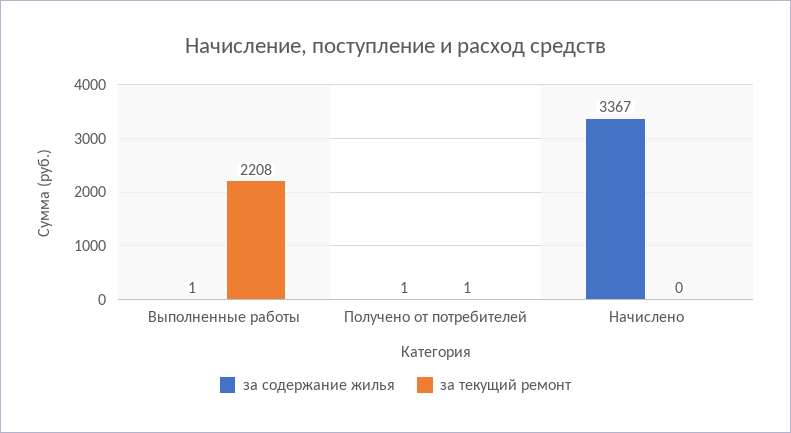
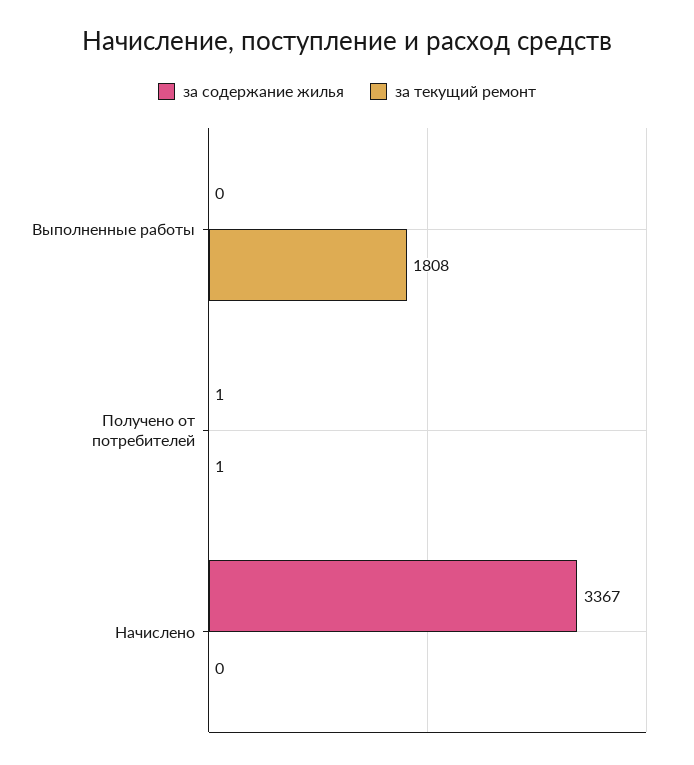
  {
    "за содержание жилья": {
-     "Выполненные работы": 1,
+     "Выполненные работы": 0,
      "Получено от потребителей": 1,
      "Начислено": 3367
    },
    "за текущий ремонт": {
-     "Выполненные работы": 2208,
+     "Выполненные работы": 1808,
      "Получено от потребителей": 1,
      "Начислено": 0
    }
  }

